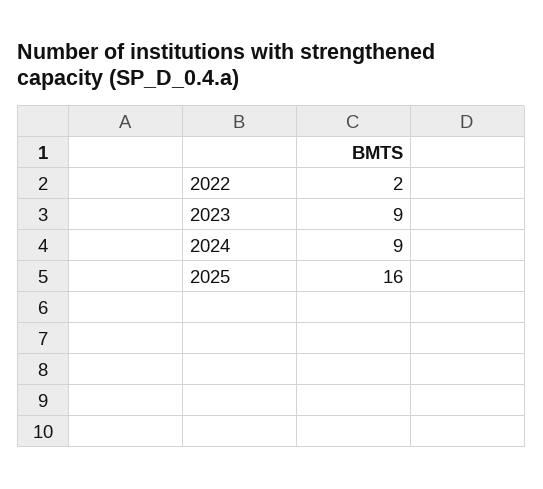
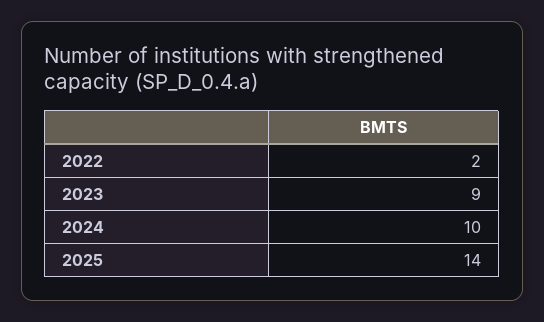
  {
    "2022": 2,
    "2023": 9,
-   "2024": 9,
+   "2024": 10,
-   "2025": 16
+   "2025": 14
  }

